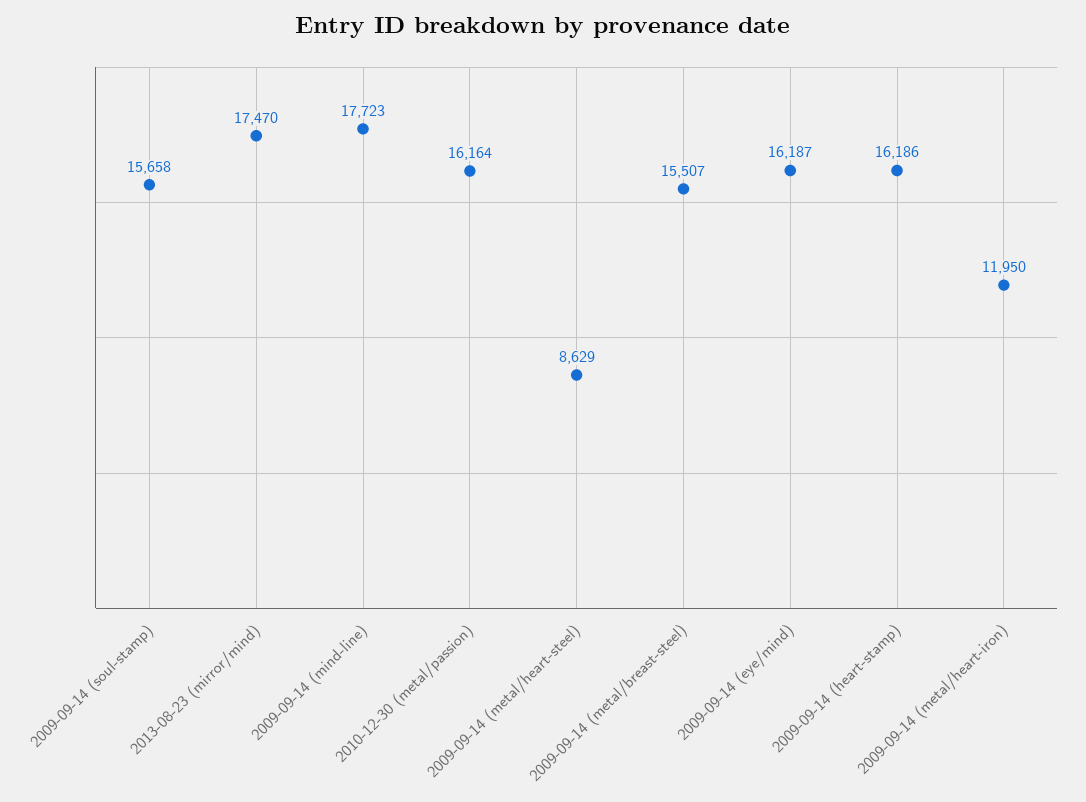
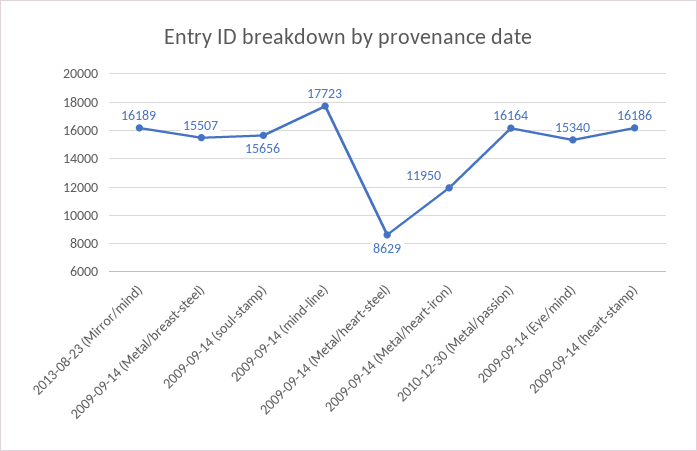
  {
-   "2009-09-14 (soul-stamp)": 15658,
+   "2009-09-14 (soul-stamp)": 15656,
-   "2013-08-23 (mirror/mind)": 17470,
+   "2013-08-23 (mirror/mind)": 16189,
    "2009-09-14 (mind-line)": 17723,
    "2010-12-30 (metal/passion)": 16164,
    "2009-09-14 (metal/heart-steel)": 8629,
    "2009-09-14 (metal/breast-steel)": 15507,
-   "2009-09-14 (eye/mind)": 16187,
+   "2009-09-14 (eye/mind)": 15340,
    "2009-09-14 (heart-stamp)": 16186,
    "2009-09-14 (metal/heart-iron)": 11950
  }

